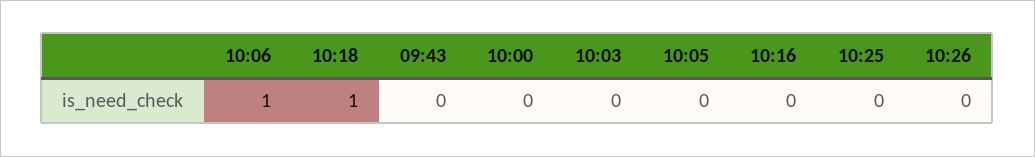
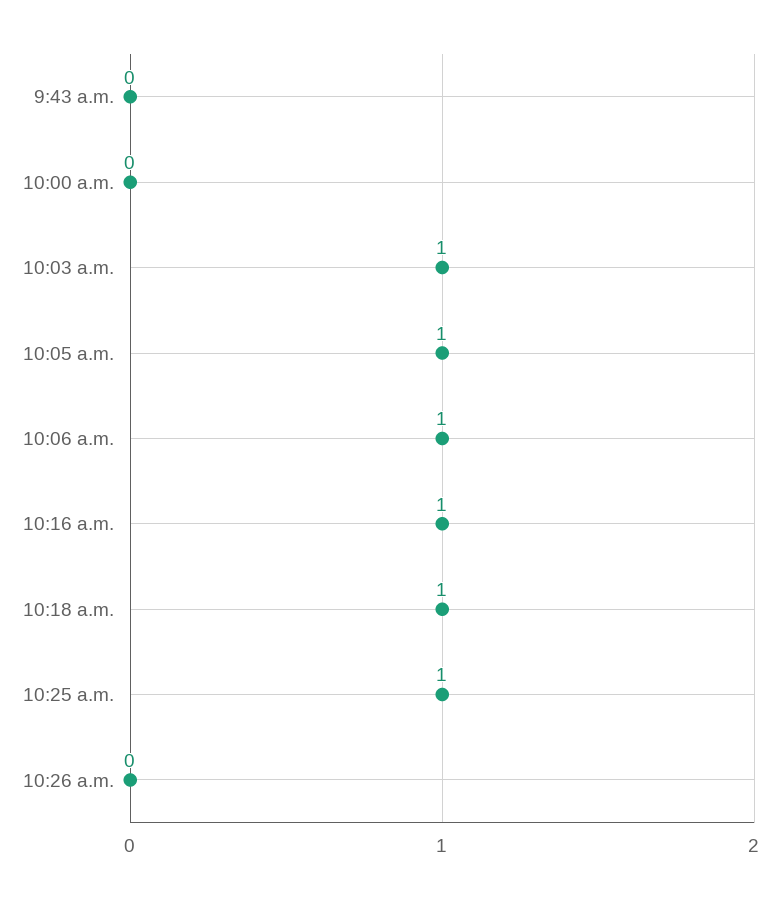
  {
    "10:06": 1,
    "10:18": 1,
    "09:43": 0,
    "10:00": 0,
-   "10:03": 0,
+   "10:03": 1,
-   "10:05": 0,
+   "10:05": 1,
-   "10:16": 0,
+   "10:16": 1,
-   "10:25": 0,
+   "10:25": 1,
    "10:26": 0
  }

